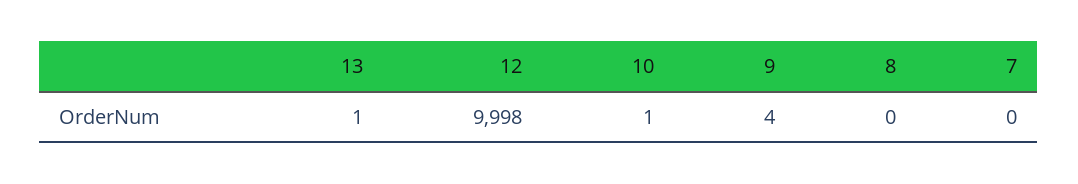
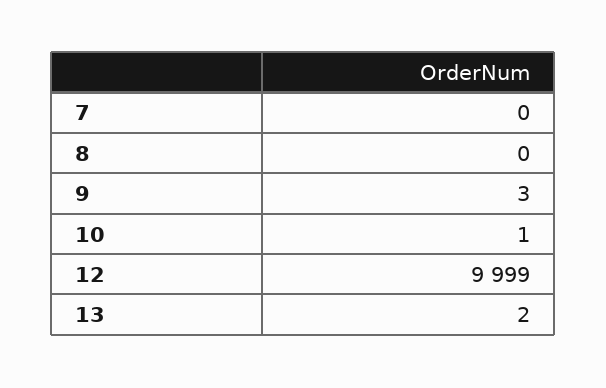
  {
-   "13": 1,
+   "13": 2,
-   "12": 9998,
+   "12": 9999,
    "10": 1,
-   "9": 4,
+   "9": 3,
    "8": 0,
    "7": 0
  }

